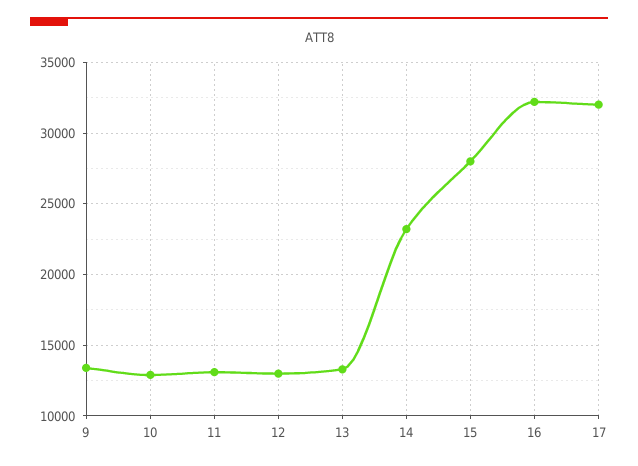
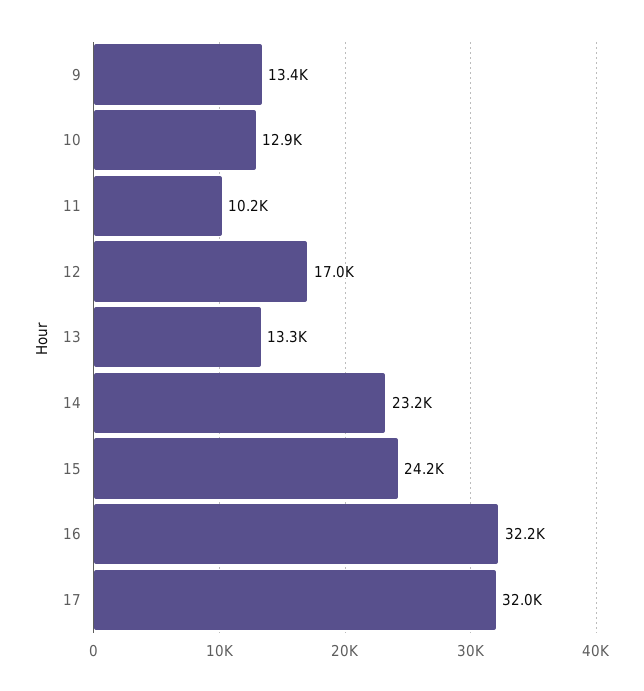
  {
    "9": 13400,
    "10": 12900,
-   "11": 13000,
+   "11": 10200,
-   "12": 13000,
+   "12": 17000,
    "13": 13300,
    "14": 23200,
-   "15": 28000,
+   "15": 24200,
    "16": 32200,
    "17": 32000
  }

